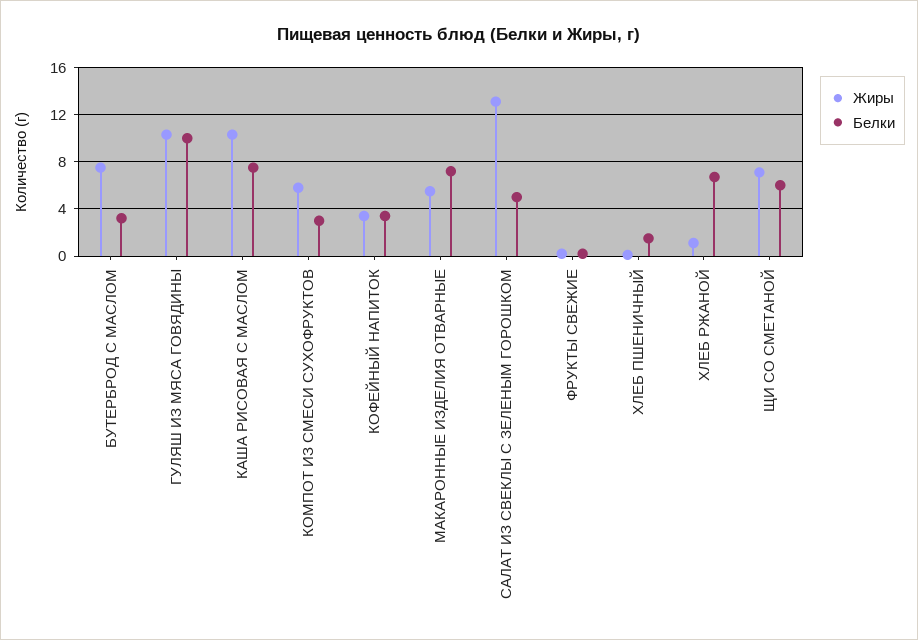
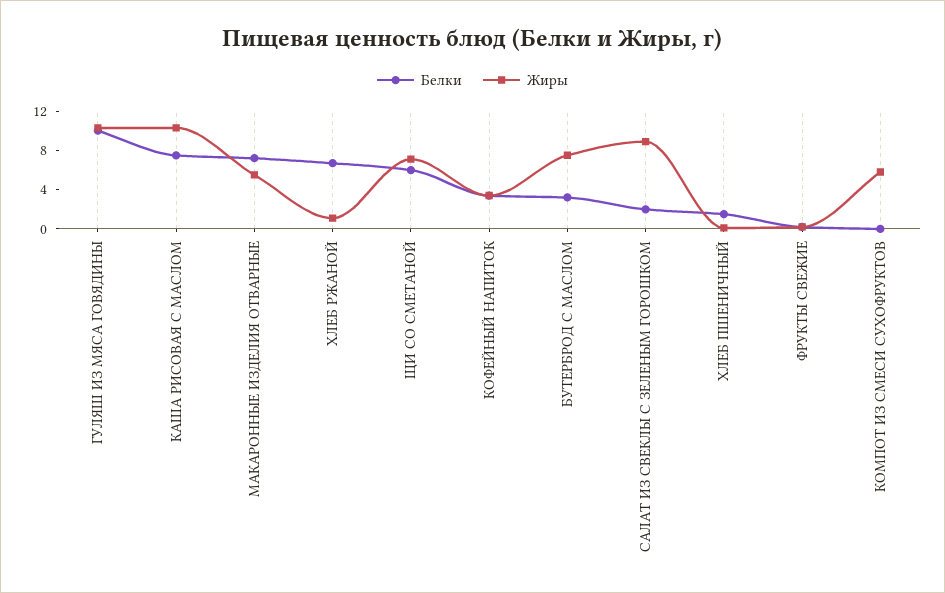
  {
    "Жиры": {
      "БУТЕРБРОД С МАСЛОМ": 8,
      "ГУЛЯШ ИЗ МЯСА ГОВЯДИНЫ": 10,
      "КАША РИСОВАЯ С МАСЛОМ": 10,
      "КОМПОТ ИЗ СМЕСИ СУХОФРУКТОВ": 6,
      "КОФЕЙНЫЙ НАПИТОК": 3,
      "МАКАРОННЫЕ ИЗДЕЛИЯ ОТВАРНЫЕ": 6,
-     "САЛАТ ИЗ СВЕКЛЫ С ЗЕЛЕНЫМ ГОРОШКОМ": 13,
+     "САЛАТ ИЗ СВЕКЛЫ С ЗЕЛЕНЫМ ГОРОШКОМ": 9,
      "ФРУКТЫ СВЕЖИЕ": 0,
      "ХЛЕБ ПШЕНИЧНЫЙ": 0,
      "ХЛЕБ РЖАНОЙ": 1,
      "ЩИ СО СМЕТАНОЙ": 7
    },
    "Белки": {
      "БУТЕРБРОД С МАСЛОМ": 3,
      "ГУЛЯШ ИЗ МЯСА ГОВЯДИНЫ": 10,
      "КАША РИСОВАЯ С МАСЛОМ": 8,
-     "КОМПОТ ИЗ СМЕСИ СУХОФРУКТОВ": 3,
+     "КОМПОТ ИЗ СМЕСИ СУХОФРУКТОВ": 0,
      "КОФЕЙНЫЙ НАПИТОК": 3,
      "МАКАРОННЫЕ ИЗДЕЛИЯ ОТВАРНЫЕ": 7,
-     "САЛАТ ИЗ СВЕКЛЫ С ЗЕЛЕНЫМ ГОРОШКОМ": 5,
+     "САЛАТ ИЗ СВЕКЛЫ С ЗЕЛЕНЫМ ГОРОШКОМ": 2,
      "ФРУКТЫ СВЕЖИЕ": 0,
      "ХЛЕБ ПШЕНИЧНЫЙ": 2,
      "ХЛЕБ РЖАНОЙ": 7,
      "ЩИ СО СМЕТАНОЙ": 6
    }
  }

